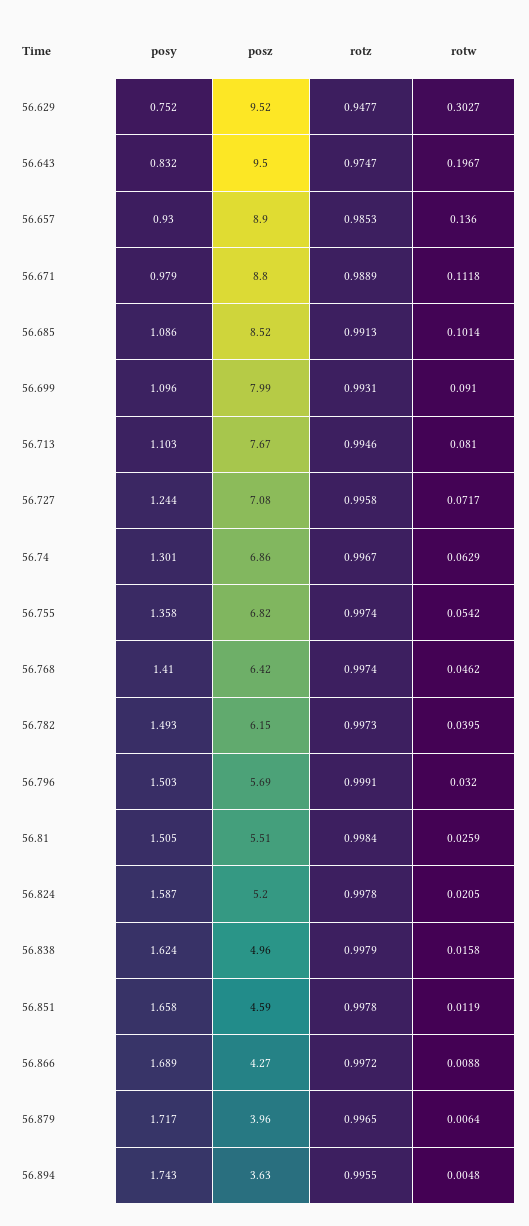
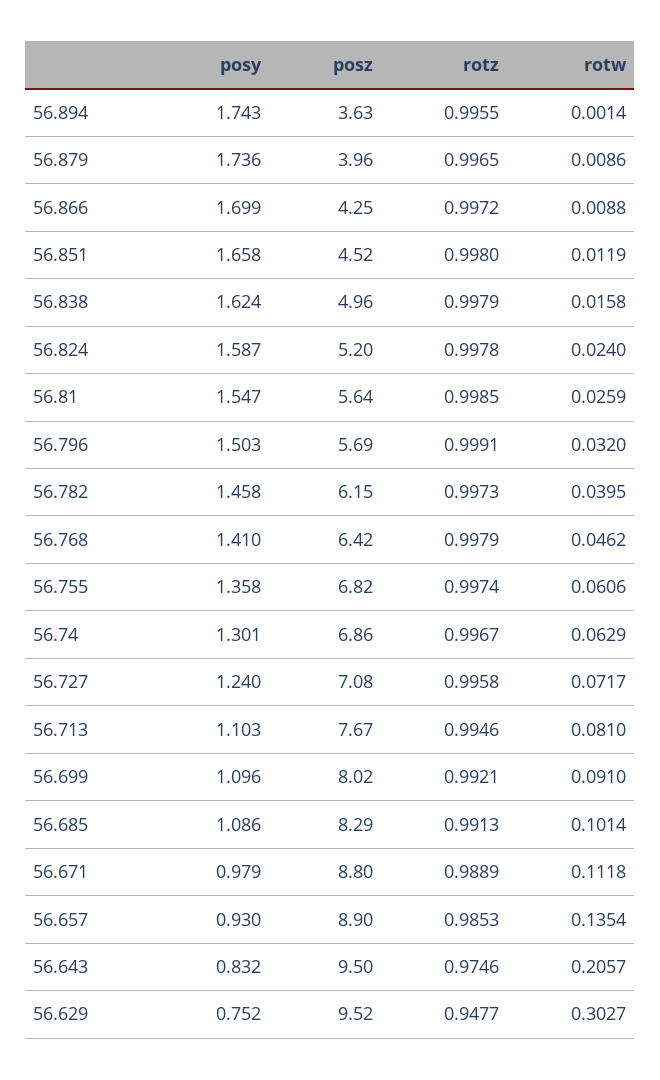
  {
    "posy": {
      "56.629": 0.752,
      "56.643": 0.832,
      "56.657": 0.93,
      "56.671": 0.979,
      "56.685": 1.086,
      "56.699": 1.096,
      "56.713": 1.103,
-     "56.727": 1.244,
+     "56.727": 1.24,
      "56.74": 1.301,
      "56.755": 1.358,
      "56.768": 1.41,
-     "56.782": 1.493,
+     "56.782": 1.458,
      "56.796": 1.503,
-     "56.81": 1.505,
+     "56.81": 1.547,
      "56.824": 1.587,
      "56.838": 1.624,
      "56.851": 1.658,
-     "56.866": 1.689,
+     "56.866": 1.699,
-     "56.879": 1.717,
+     "56.879": 1.736,
      "56.894": 1.743
    },
    "posz": {
      "56.629": 9.52,
      "56.643": 9.5,
      "56.657": 8.9,
      "56.671": 8.8,
-     "56.685": 8.52,
+     "56.685": 8.29,
-     "56.699": 7.99,
+     "56.699": 8.02,
      "56.713": 7.67,
      "56.727": 7.08,
      "56.74": 6.86,
      "56.755": 6.82,
      "56.768": 6.42,
      "56.782": 6.15,
      "56.796": 5.69,
-     "56.81": 5.51,
+     "56.81": 5.64,
      "56.824": 5.2,
      "56.838": 4.96,
-     "56.851": 4.59,
+     "56.851": 4.52,
-     "56.866": 4.27,
+     "56.866": 4.25,
      "56.879": 3.96,
      "56.894": 3.63
    },
    "rotz": {
      "56.629": 0.9477,
-     "56.643": 0.9747,
+     "56.643": 0.9746,
      "56.657": 0.9853,
      "56.671": 0.9889,
      "56.685": 0.9913,
-     "56.699": 0.9931,
+     "56.699": 0.9921,
      "56.713": 0.9946,
      "56.727": 0.9958,
      "56.74": 0.9967,
      "56.755": 0.9974,
-     "56.768": 0.9974,
+     "56.768": 0.9979,
      "56.782": 0.9973,
      "56.796": 0.9991,
-     "56.81": 0.9984,
+     "56.81": 0.9985,
      "56.824": 0.9978,
      "56.838": 0.9979,
-     "56.851": 0.9978,
+     "56.851": 0.998,
      "56.866": 0.9972,
      "56.879": 0.9965,
      "56.894": 0.9955
    },
    "rotw": {
      "56.629": 0.3027,
-     "56.643": 0.1967,
+     "56.643": 0.2057,
-     "56.657": 0.136,
+     "56.657": 0.1354,
      "56.671": 0.1118,
      "56.685": 0.1014,
      "56.699": 0.091,
      "56.713": 0.081,
      "56.727": 0.0717,
      "56.74": 0.0629,
-     "56.755": 0.0542,
+     "56.755": 0.0606,
      "56.768": 0.0462,
      "56.782": 0.0395,
      "56.796": 0.032,
      "56.81": 0.0259,
-     "56.824": 0.0205,
+     "56.824": 0.024,
      "56.838": 0.0158,
      "56.851": 0.0119,
      "56.866": 0.0088,
-     "56.879": 0.0064,
+     "56.879": 0.0086,
-     "56.894": 0.0048
+     "56.894": 0.0014
    }
  }

